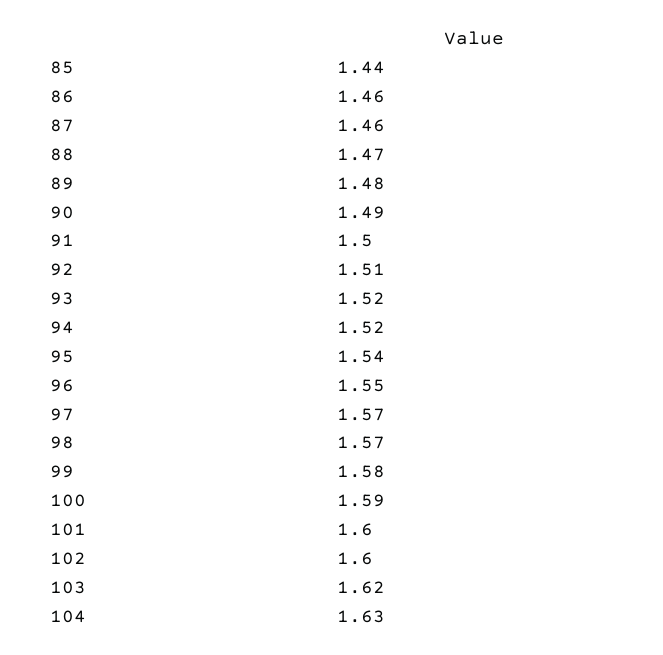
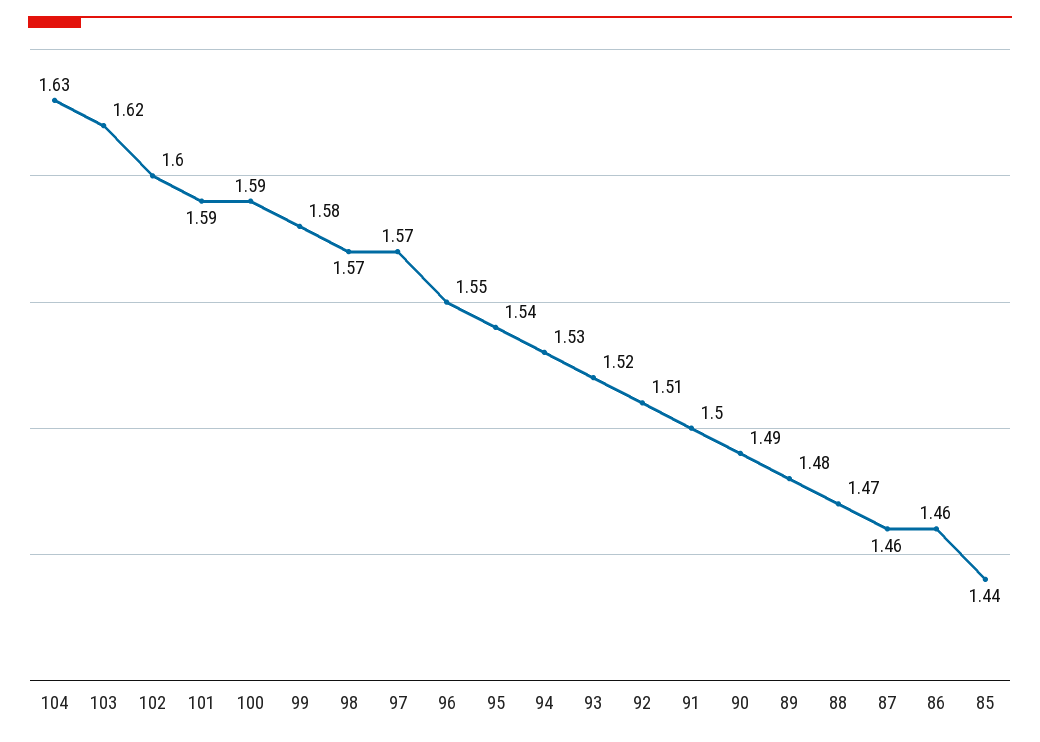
  {
    "85": 1.44,
    "86": 1.46,
    "87": 1.46,
    "88": 1.47,
    "89": 1.48,
    "90": 1.49,
    "91": 1.5,
    "92": 1.51,
    "93": 1.52,
-   "94": 1.52,
+   "94": 1.53,
    "95": 1.54,
    "96": 1.55,
    "97": 1.57,
    "98": 1.57,
    "99": 1.58,
    "100": 1.59,
-   "101": 1.6,
+   "101": 1.59,
    "102": 1.6,
    "103": 1.62,
    "104": 1.63
  }

